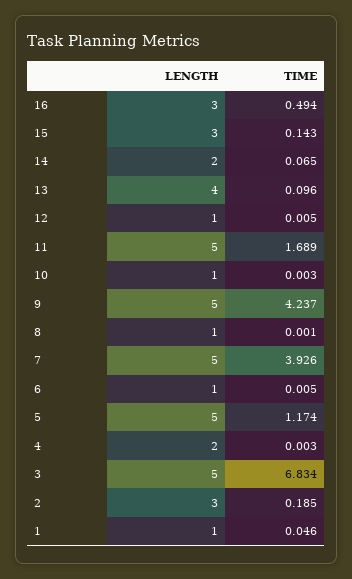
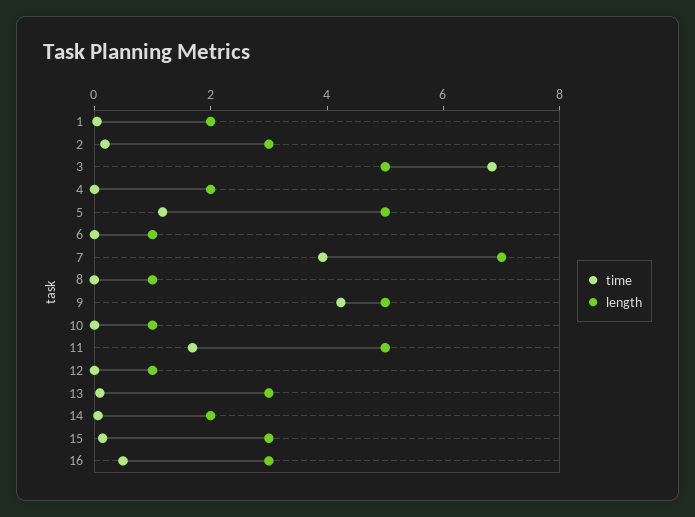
  {
    "LENGTH": {
      "16": 3,
      "15": 3,
      "14": 2,
-     "13": 4,
+     "13": 3,
      "12": 1,
      "11": 5,
      "10": 1,
      "9": 5,
      "8": 1,
-     "7": 5,
+     "7": 7,
      "6": 1,
      "5": 5,
      "4": 2,
      "3": 5,
      "2": 3,
-     "1": 1
+     "1": 2
    },
    "TIME": {
      "16": 0.494,
      "15": 0.143,
      "14": 0.065,
      "13": 0.096,
      "12": 0.005,
      "11": 1.689,
      "10": 0.003,
      "9": 4.237,
      "8": 0.001,
      "7": 3.926,
      "6": 0.005,
      "5": 1.174,
      "4": 0.003,
      "3": 6.834,
      "2": 0.185,
      "1": 0.046
    }
  }

